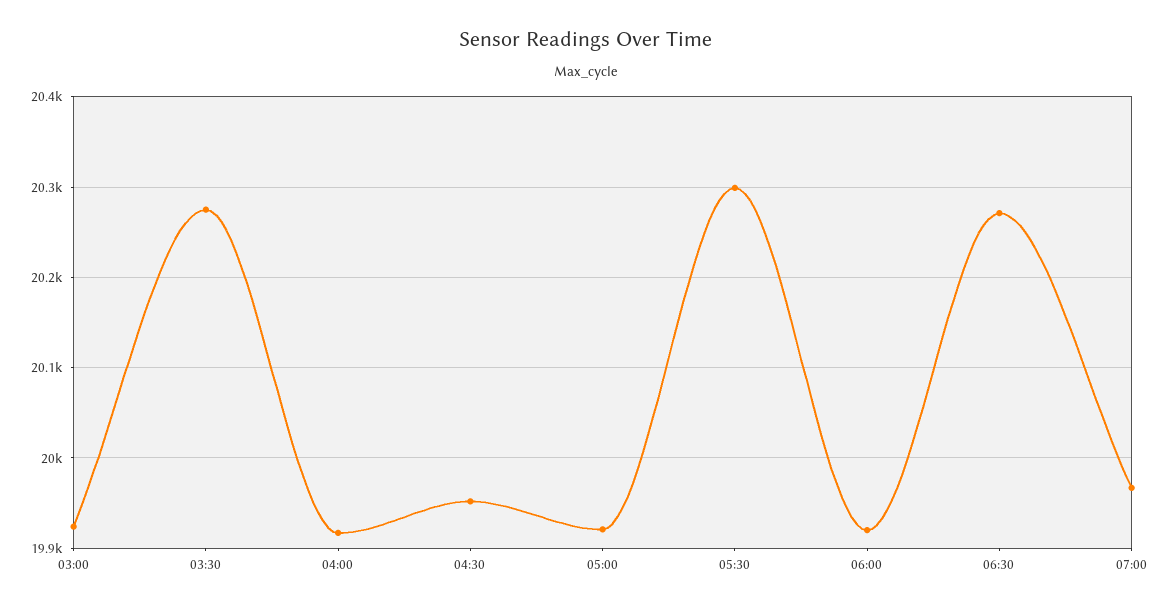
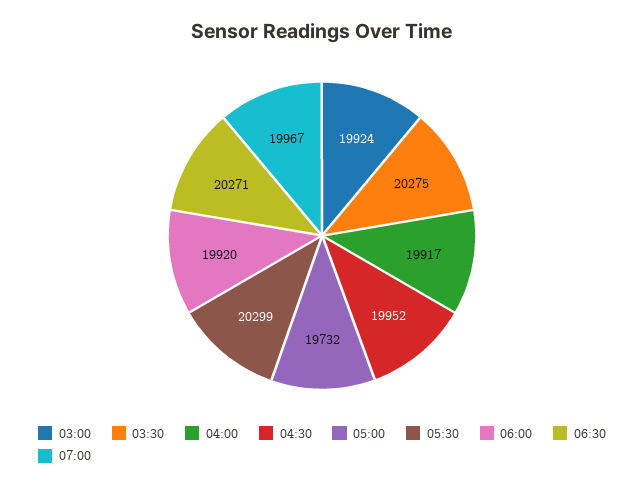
  {
    "03:00": 19924,
    "03:30": 20275,
    "04:00": 19917,
    "04:30": 19952,
-   "05:00": 19920,
+   "05:00": 19732,
    "05:30": 20299,
    "06:00": 19920,
    "06:30": 20271,
    "07:00": 19967
  }

